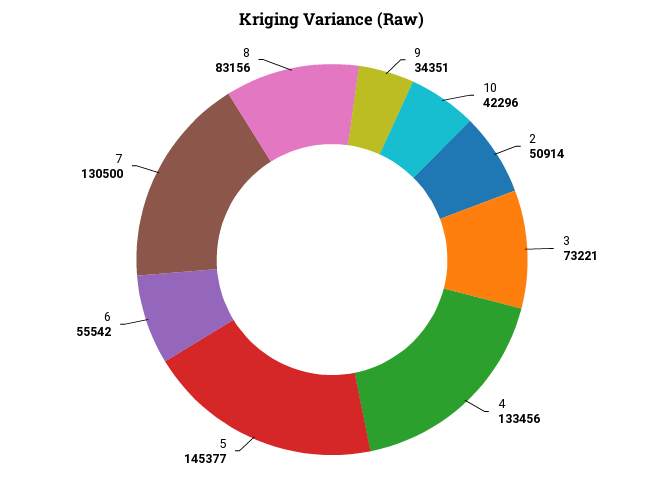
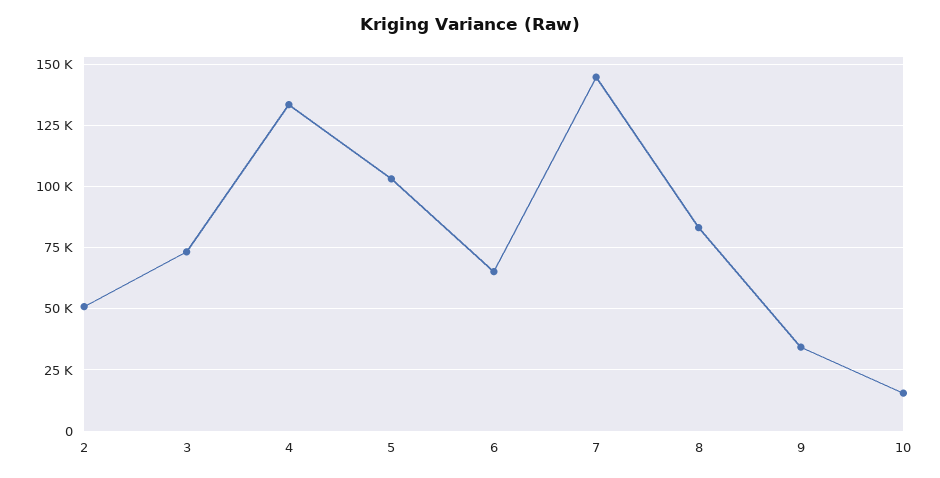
  {
    "9": 34351,
-   "10": 42296,
+   "10": 15000,
    "2": 50914,
    "3": 73221,
    "4": 133456,
-   "5": 145377,
+   "5": 102500,
-   "6": 55542,
+   "6": 65000,
-   "7": 130500,
+   "7": 145000,
    "8": 83156
  }

